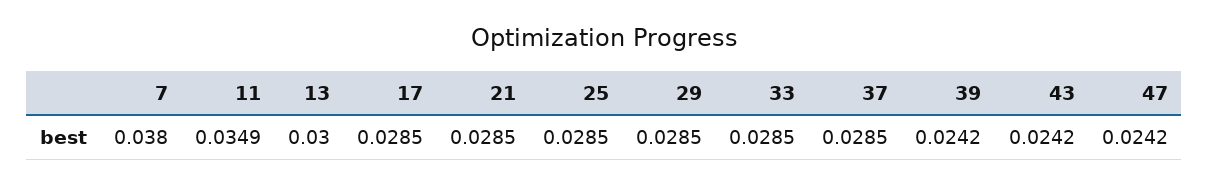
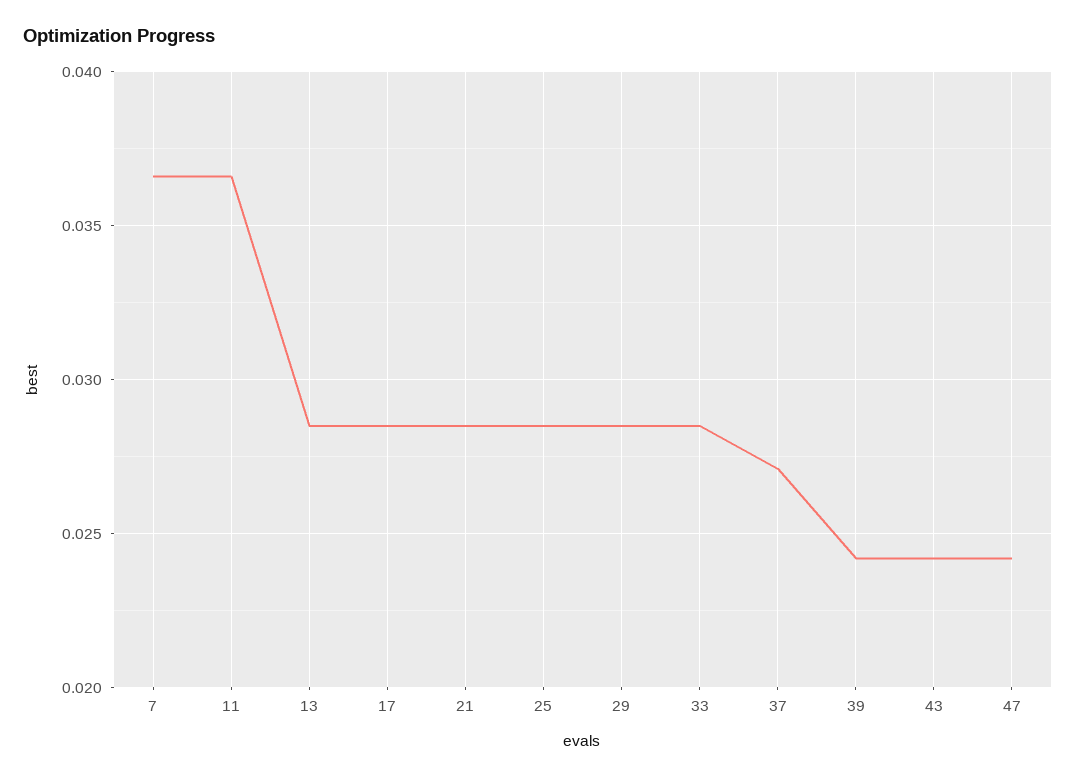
  {
-   "7": 0.038,
+   "7": 0.0365,
-   "11": 0.0349,
+   "11": 0.0365,
-   "13": 0.03,
+   "13": 0.0285,
    "17": 0.0285,
    "21": 0.0285,
    "25": 0.0285,
    "29": 0.0285,
    "33": 0.0285,
-   "37": 0.0285,
+   "37": 0.027,
    "39": 0.0242,
    "43": 0.0242,
    "47": 0.0242
  }

